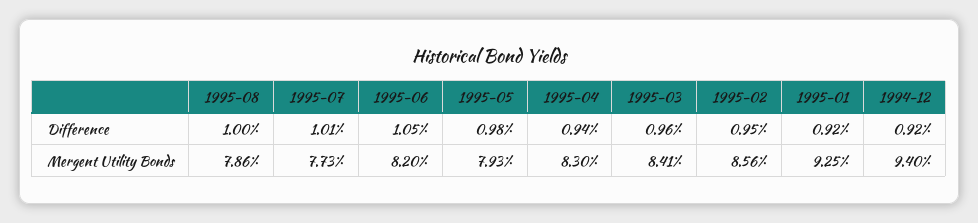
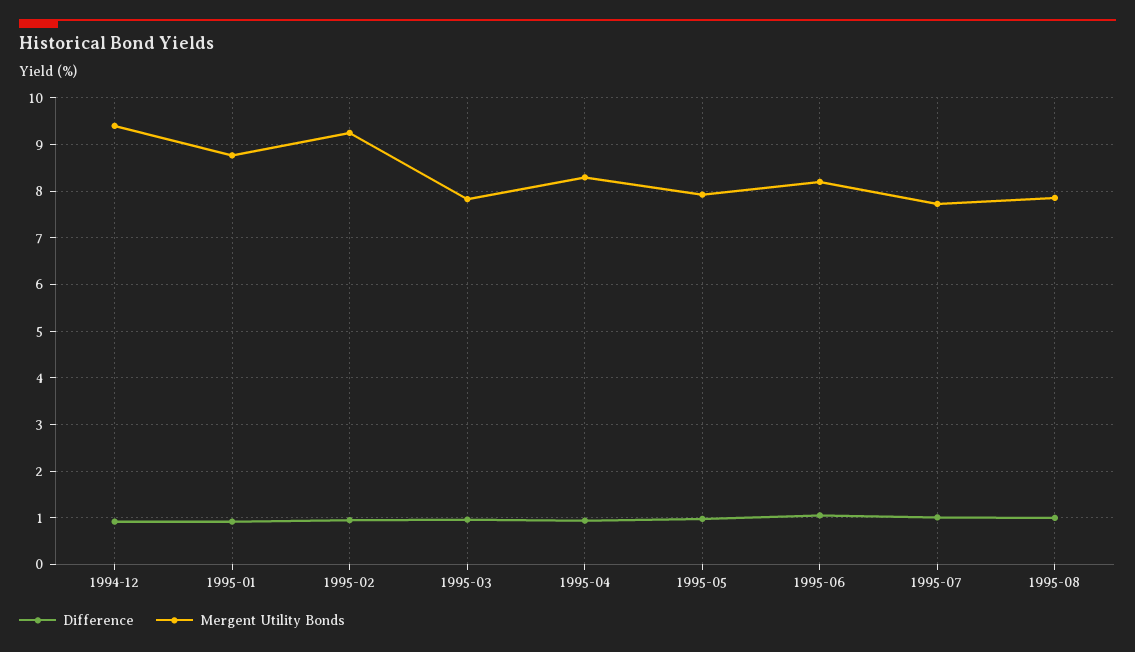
  {
    "Difference": {
      "1995-08": 1,
      "1995-07": 1.01,
      "1995-06": 1.05,
      "1995-05": 0.98,
      "1995-04": 0.94,
      "1995-03": 0.96,
      "1995-02": 0.95,
      "1995-01": 0.92,
      "1994-12": 0.92
    },
    "Mergent Utility Bonds": {
      "1995-08": 7.86,
      "1995-07": 7.73,
      "1995-06": 8.2,
      "1995-05": 7.93,
      "1995-04": 8.3,
-     "1995-03": 8.41,
+     "1995-03": 7.8,
-     "1995-02": 8.56,
+     "1995-02": 9.2,
-     "1995-01": 9.25,
+     "1995-01": 8.8,
      "1994-12": 9.4
    }
  }

